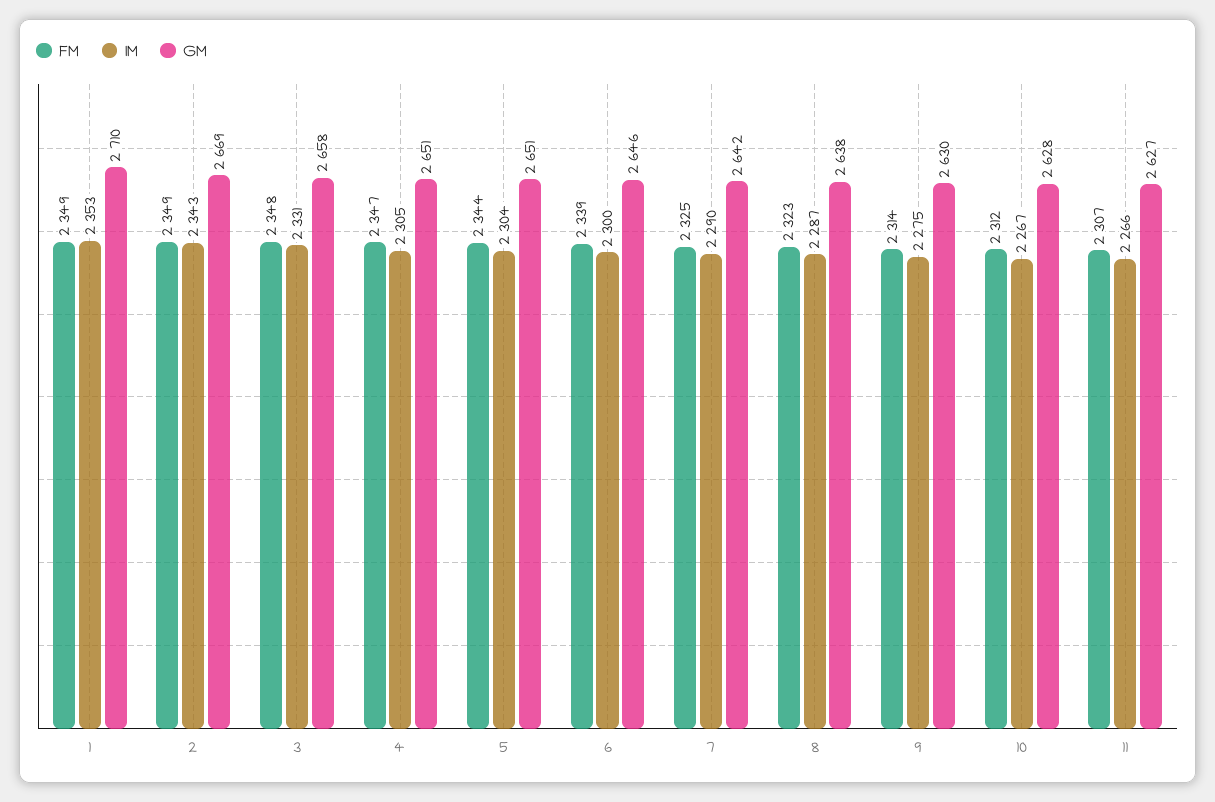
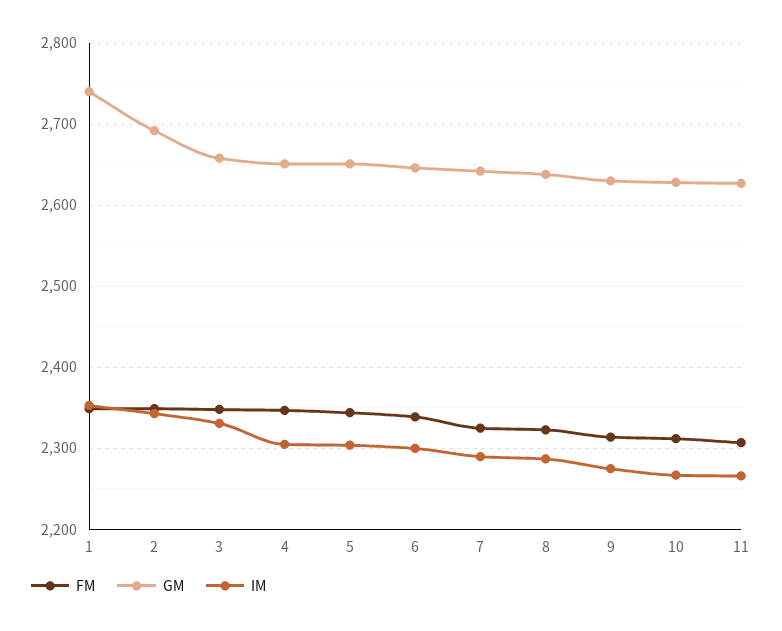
  {
    "FM": {
      "1": 2349,
      "2": 2349,
      "3": 2348,
      "4": 2347,
      "5": 2344,
      "6": 2339,
      "7": 2325,
      "8": 2323,
      "9": 2314,
      "10": 2312,
      "11": 2307
    },
    "IM": {
      "1": 2353,
      "2": 2343,
      "3": 2331,
      "4": 2305,
      "5": 2304,
      "6": 2300,
      "7": 2290,
      "8": 2287,
      "9": 2275,
      "10": 2267,
      "11": 2266
    },
    "GM": {
-     "1": 2710,
+     "1": 2740,
-     "2": 2669,
+     "2": 2690,
      "3": 2658,
      "4": 2651,
      "5": 2651,
      "6": 2646,
      "7": 2642,
      "8": 2638,
      "9": 2630,
      "10": 2628,
      "11": 2627
    }
  }

